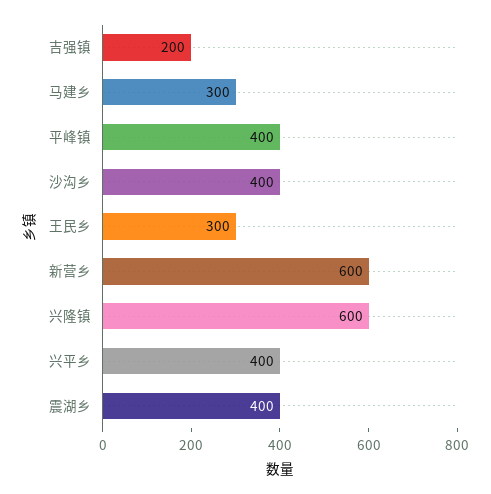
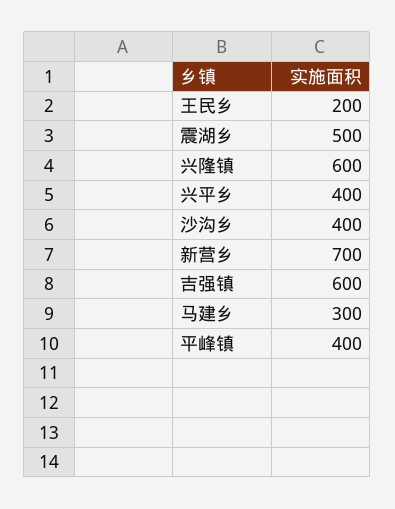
  {
-   "吉强镇": 200,
+   "吉强镇": 600,
    "马建乡": 300,
    "平峰镇": 400,
    "沙沟乡": 400,
-   "王民乡": 300,
+   "王民乡": 200,
-   "新营乡": 600,
+   "新营乡": 700,
    "兴隆镇": 600,
    "兴平乡": 400,
-   "震湖乡": 400
+   "震湖乡": 500
  }

